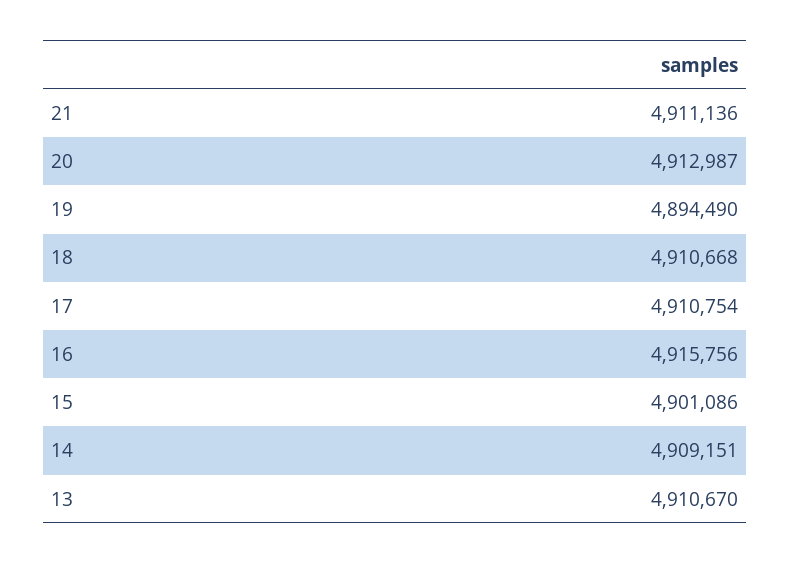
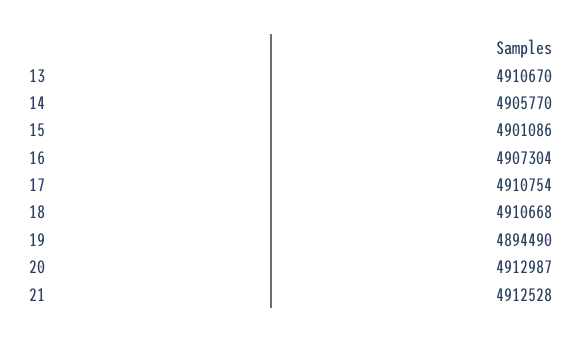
  {
-   "21": 4911136,
+   "21": 4912528,
    "20": 4912987,
    "19": 4894490,
    "18": 4910668,
    "17": 4910754,
-   "16": 4915756,
+   "16": 4907304,
    "15": 4901086,
-   "14": 4909151,
+   "14": 4905770,
    "13": 4910670
  }

